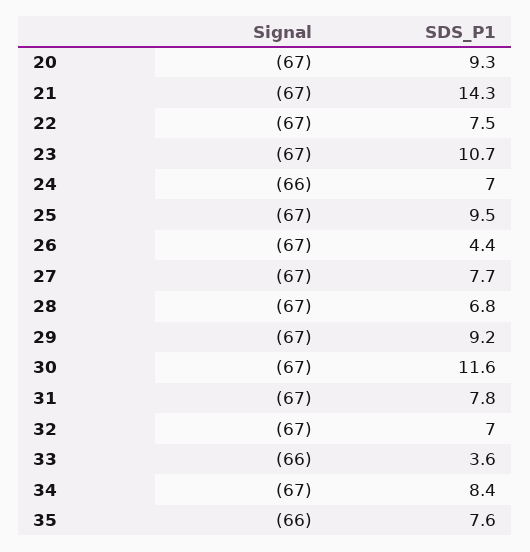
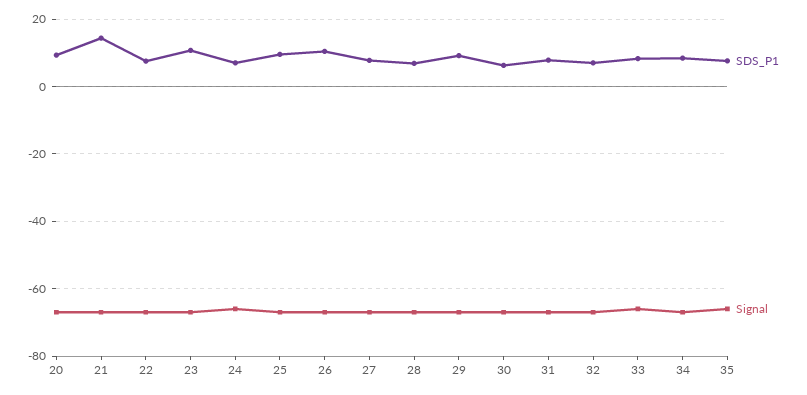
  {
    "Signal": {
      "20": -67,
      "21": -67,
      "22": -67,
      "23": -67,
      "24": -66,
      "25": -67,
      "26": -67,
      "27": -67,
      "28": -67,
      "29": -67,
      "30": -67,
      "31": -67,
      "32": -67,
      "33": -66,
      "34": -67,
      "35": -66
    },
    "SDS_P1": {
      "20": 9.3,
      "21": 14.3,
      "22": 7.5,
      "23": 10.7,
      "24": 7,
      "25": 9.5,
-     "26": 4.4,
+     "26": 10,
      "27": 7.7,
      "28": 6.8,
      "29": 9.2,
-     "30": 11.6,
+     "30": 6,
      "31": 7.8,
      "32": 7,
-     "33": 3.6,
+     "33": 8,
      "34": 8.4,
      "35": 7.6
    }
  }

